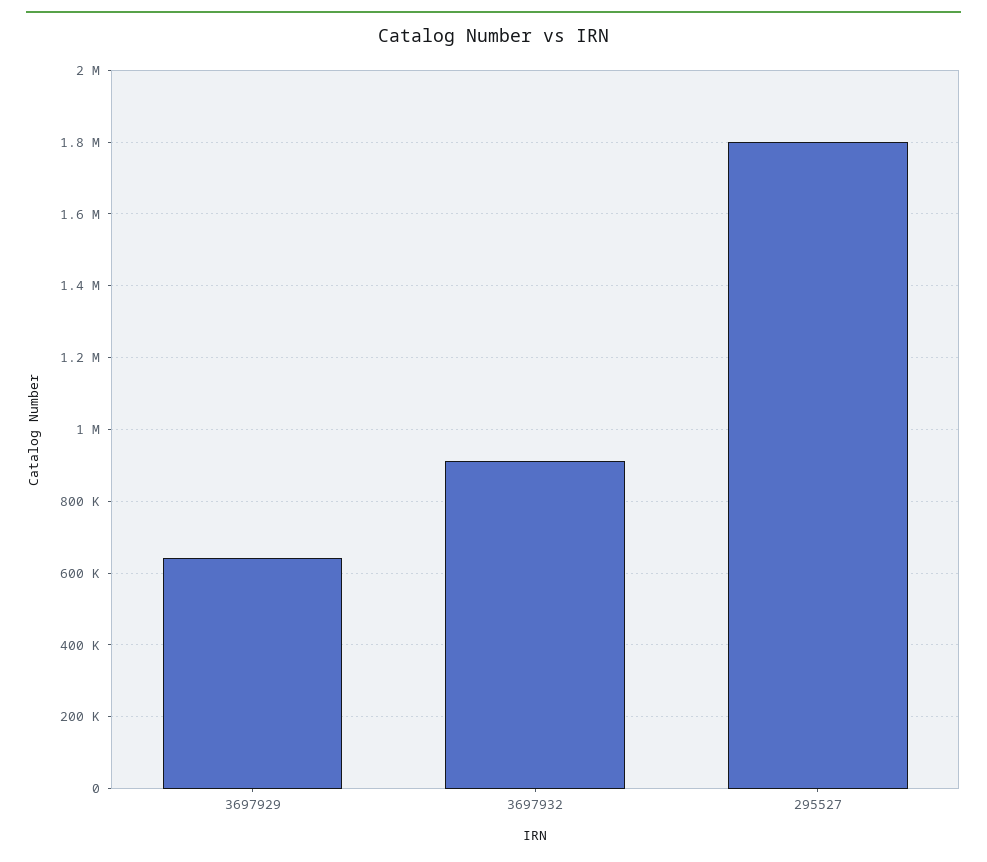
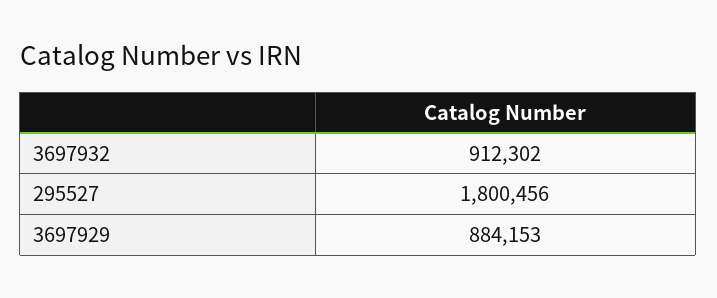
  {
-   "3697929": 640000,
+   "3697929": 884153,
    "3697932": 912302,
    "295527": 1800456
  }

